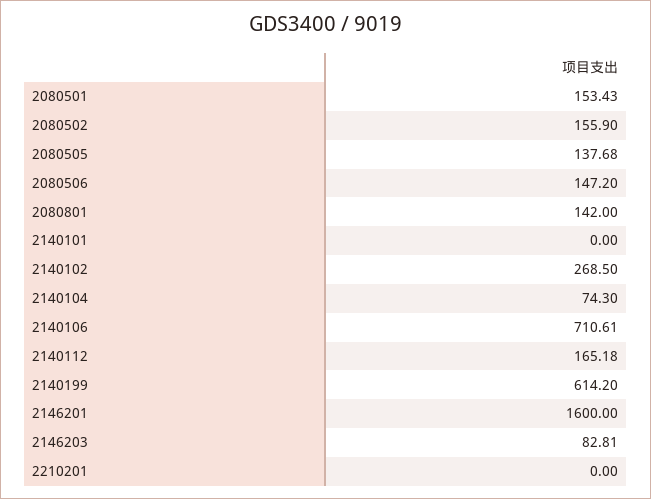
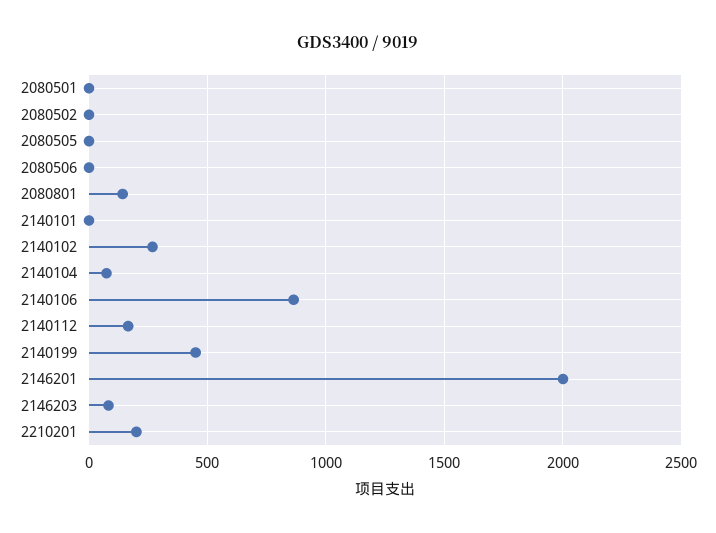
  {
-   "2080501": 153.43,
+   "2080501": 0,
-   "2080502": 155.9,
+   "2080502": 0,
-   "2080505": 137.68,
+   "2080505": 0,
-   "2080506": 147.2,
+   "2080506": 0,
    "2080801": 142,
    "2140101": 0,
    "2140102": 268.5,
    "2140104": 74.3,
-   "2140106": 710.61,
+   "2140106": 850,
    "2140112": 165.18,
-   "2140199": 614.2,
+   "2140199": 450,
-   "2146201": 1600,
+   "2146201": 2000,
    "2146203": 82.81,
-   "2210201": 0
+   "2210201": 200
  }

